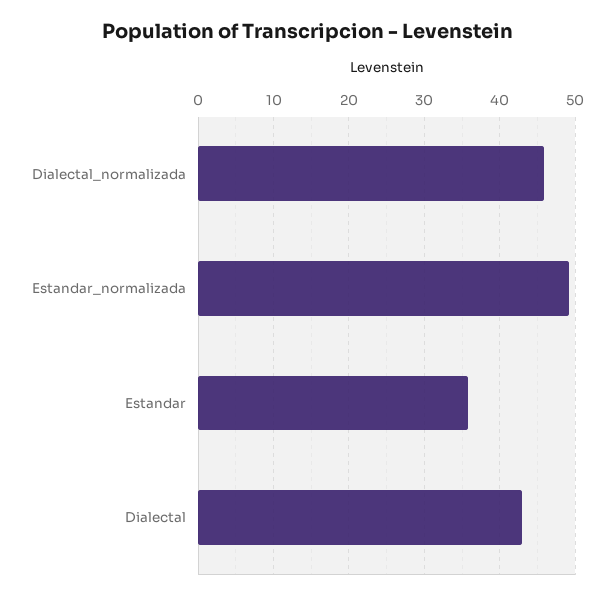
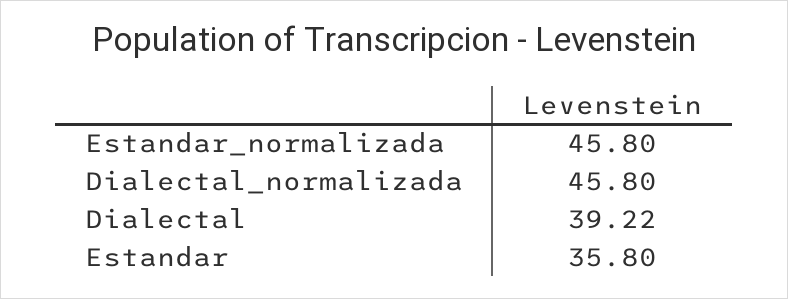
  {
    "Dialectal_normalizada": 45.8,
-   "Estandar_normalizada": 49,
+   "Estandar_normalizada": 45.8,
    "Estandar": 35.8,
-   "Dialectal": 43
+   "Dialectal": 39.22
  }

